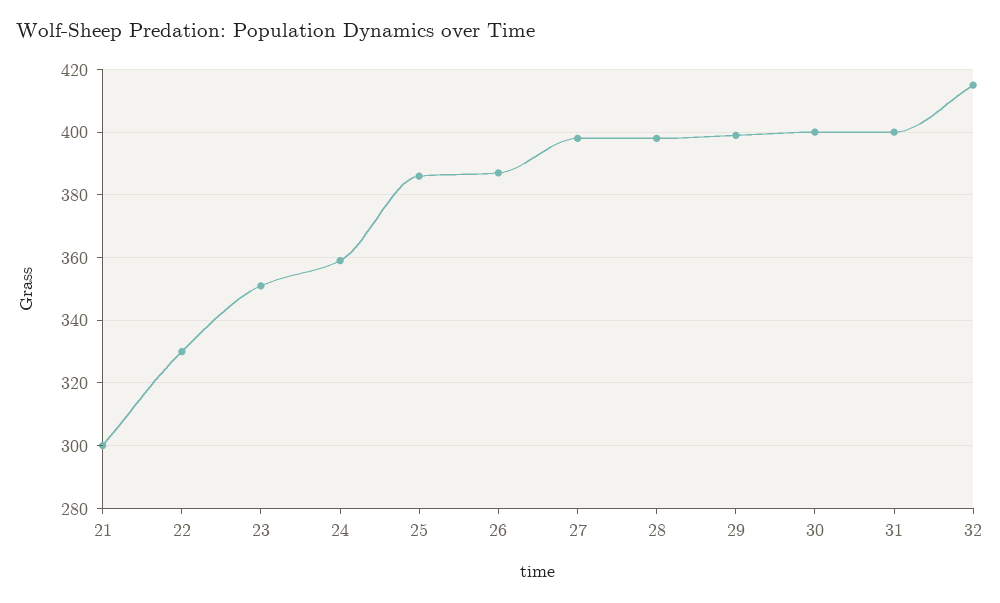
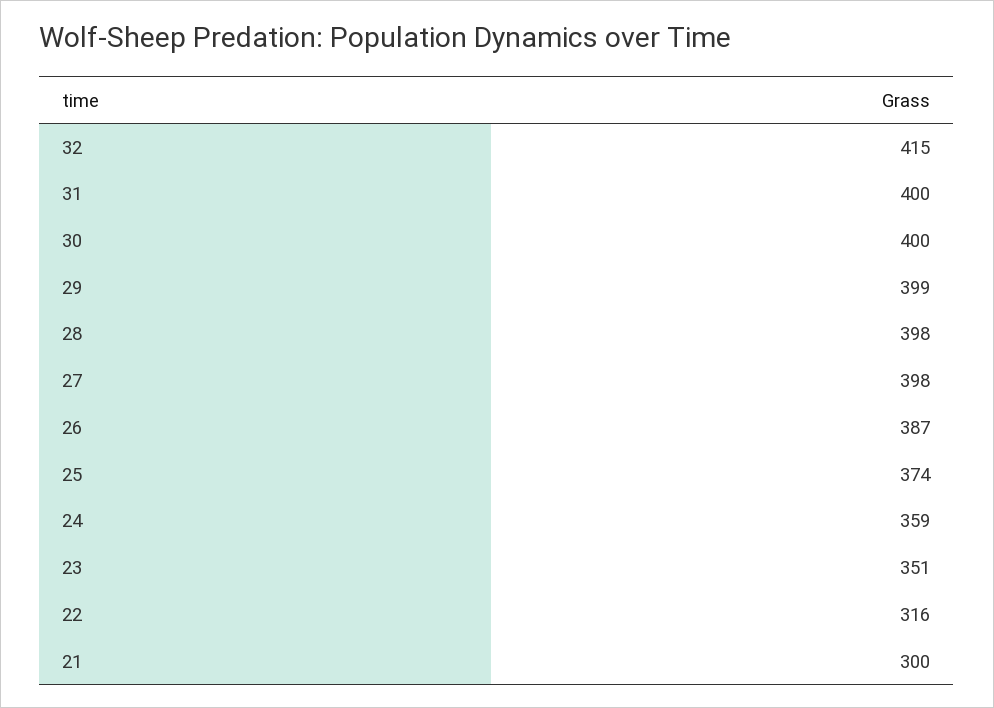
  {
    "21": 300,
-   "22": 330,
+   "22": 316,
    "23": 351,
    "24": 359,
-   "25": 385,
+   "25": 374,
    "26": 387,
    "27": 398,
    "28": 398,
    "29": 399,
    "30": 400,
    "31": 400,
    "32": 415
  }

